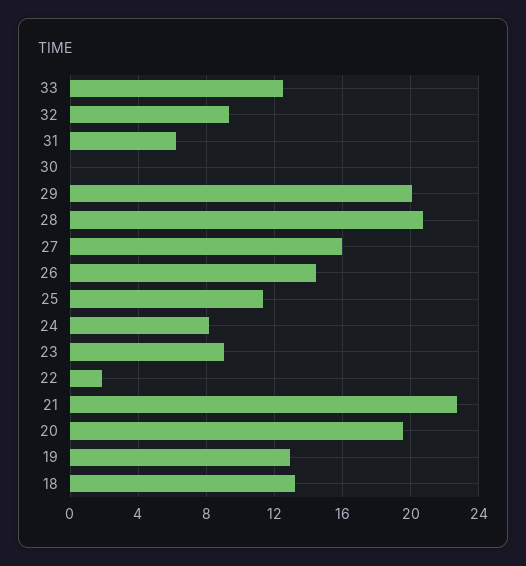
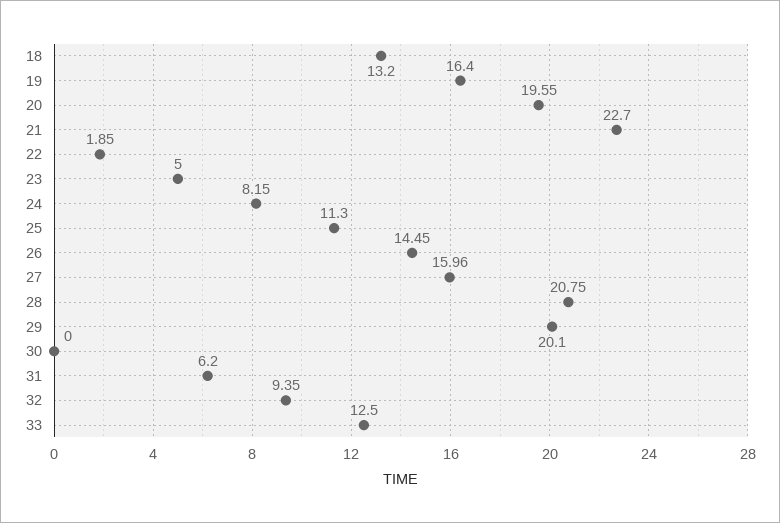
  {
    "33": 12.5,
    "32": 9.35,
    "31": 6.2,
    "30": 0,
    "29": 20.1,
    "28": 20.75,
    "27": 15.96,
    "26": 14.45,
    "25": 11.3,
    "24": 8.15,
-   "23": 9,
+   "23": 5,
    "22": 1.85,
    "21": 22.7,
    "20": 19.55,
-   "19": 13,
+   "19": 16.4,
    "18": 13.2
  }

